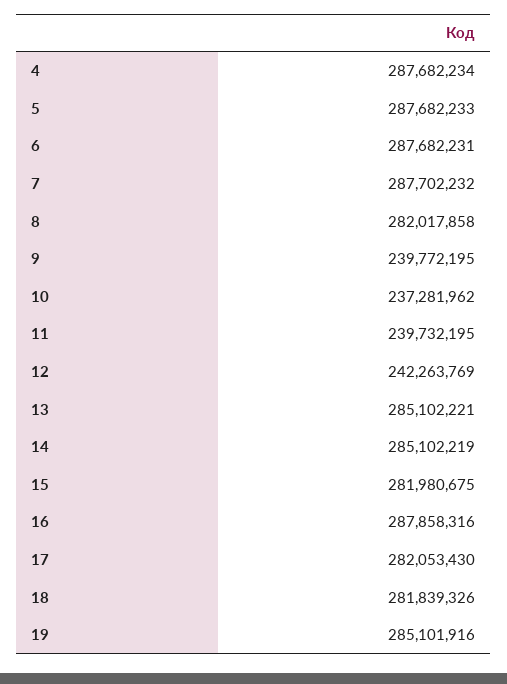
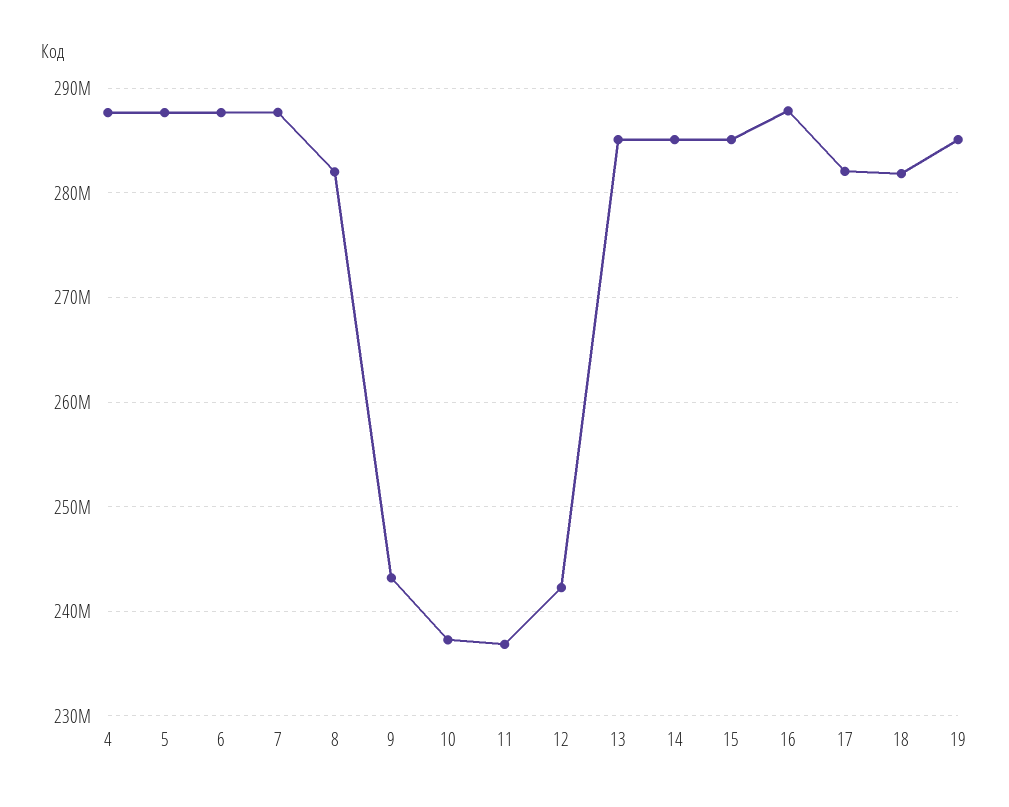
  {
    "4": 287682234,
    "5": 287682233,
    "6": 287682231,
    "7": 287702232,
    "8": 282017858,
-   "9": 239772195,
+   "9": 243000000,
    "10": 237281962,
-   "11": 239732195,
+   "11": 237000000,
    "12": 242263769,
    "13": 285102221,
    "14": 285102219,
-   "15": 281980675,
+   "15": 285000000,
    "16": 287858316,
    "17": 282053430,
    "18": 281839326,
    "19": 285101916
  }

